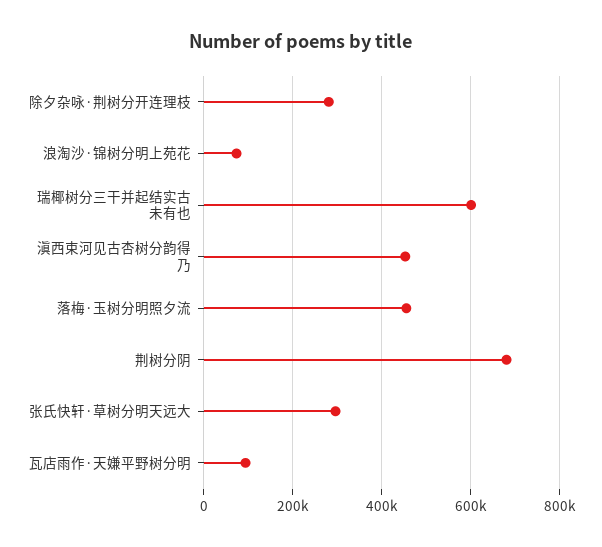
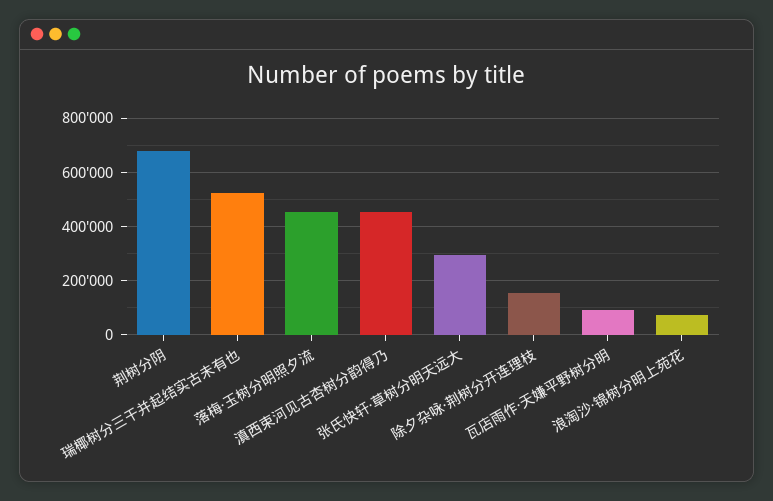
  {
-   "除夕杂咏·荆树分开连理枝": 280000,
+   "除夕杂咏·荆树分开连理枝": 150000,
    "浪淘沙·锦树分明上苑花": 80000,
-   "瑞椰树分三干并起结实古未有也": 600000,
+   "瑞椰树分三干并起结实古未有也": 525000,
    "滇西束河见古杏树分韵得乃": 460000,
    "落梅·玉树分明照夕流": 460000,
    "荆树分阴": 680000,
    "张氏快轩·草树分明天远大": 300000,
    "瓦店雨作·天嫌平野树分明": 100000
  }

